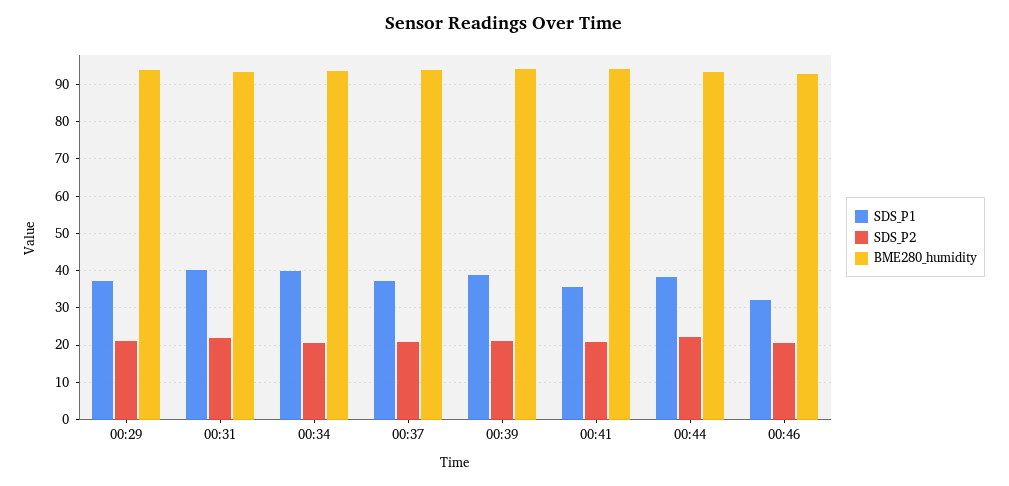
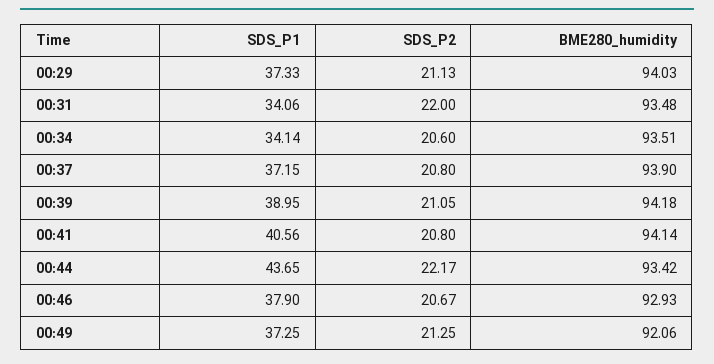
  {
    "SDS_P1": {
      "00:29": 37.33,
-     "00:31": 40,
+     "00:31": 34.06,
-     "00:34": 40,
+     "00:34": 34.14,
      "00:37": 37.15,
      "00:39": 38.95,
-     "00:41": 36,
+     "00:41": 40.56,
-     "00:44": 38,
+     "00:44": 43.65,
-     "00:46": 32
+     "00:46": 37.9,
+     "00:49": 37.25
    },
    "SDS_P2": {
      "00:29": 21.13,
      "00:31": 22,
      "00:34": 20.6,
      "00:37": 20.8,
      "00:39": 21.05,
      "00:41": 20.8,
      "00:44": 22.17,
-     "00:46": 20.67
+     "00:46": 20.67,
+     "00:49": 21.25
    },
    "BME280_humidity": {
      "00:29": 94.03,
      "00:31": 93.48,
      "00:34": 93.51,
      "00:37": 93.9,
      "00:39": 94.18,
      "00:41": 94.14,
      "00:44": 93.42,
-     "00:46": 92.93
+     "00:46": 92.93,
+     "00:49": 92.06
    }
  }

